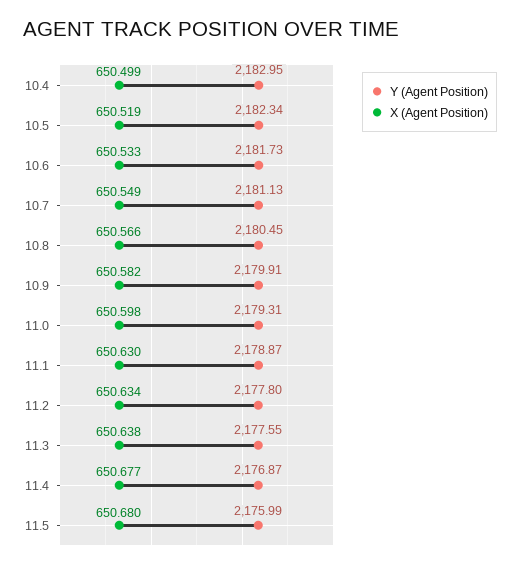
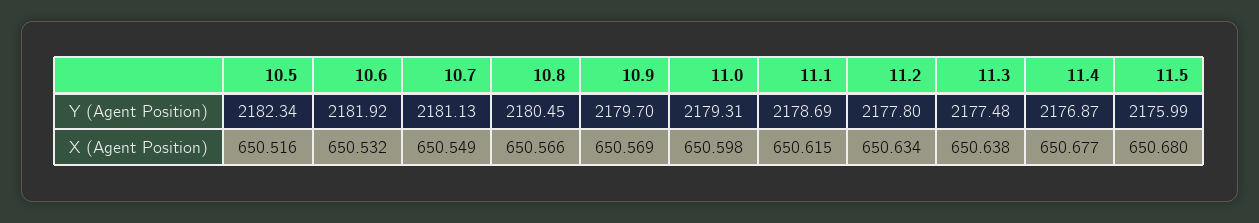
  {
    "Y (Agent Position)": {
-     "10.4": 2182.95,
      "10.5": 2182.34,
-     "10.6": 2181.73,
+     "10.6": 2181.92,
      "10.7": 2181.13,
      "10.8": 2180.45,
-     "10.9": 2179.91,
+     "10.9": 2179.7,
      "11.0": 2179.31,
-     "11.1": 2178.87,
+     "11.1": 2178.69,
      "11.2": 2177.8,
-     "11.3": 2177.55,
+     "11.3": 2177.48,
      "11.4": 2176.87,
      "11.5": 2175.99
    },
    "X (Agent Position)": {
-     "10.4": 650.499,
-     "10.5": 650.519,
+     "10.5": 650.516,
-     "10.6": 650.533,
+     "10.6": 650.532,
      "10.7": 650.549,
      "10.8": 650.566,
-     "10.9": 650.582,
+     "10.9": 650.569,
      "11.0": 650.598,
-     "11.1": 650.63,
+     "11.1": 650.615,
      "11.2": 650.634,
      "11.3": 650.638,
      "11.4": 650.677,
      "11.5": 650.68
    }
  }

